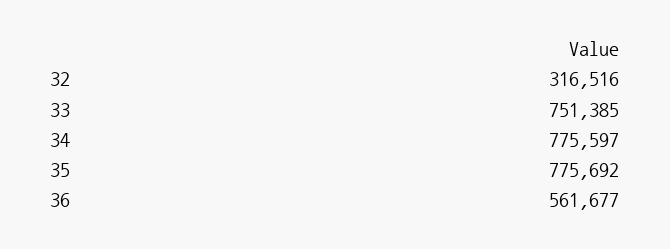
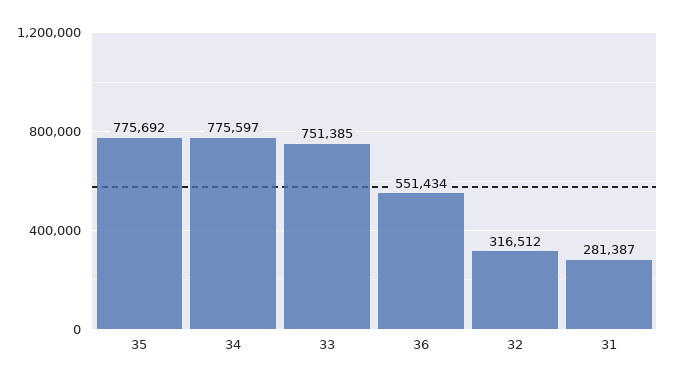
  {
-   "32": 316516,
+   "32": 316512,
    "33": 751385,
    "34": 775597,
    "35": 775692,
-   "36": 561677
+   "36": 551434,
+   "31": 281387
  }

